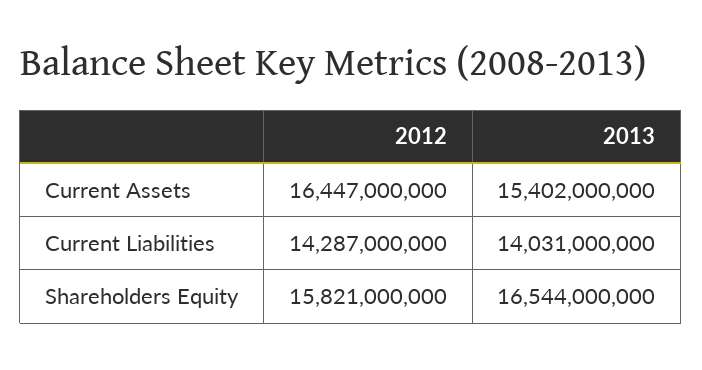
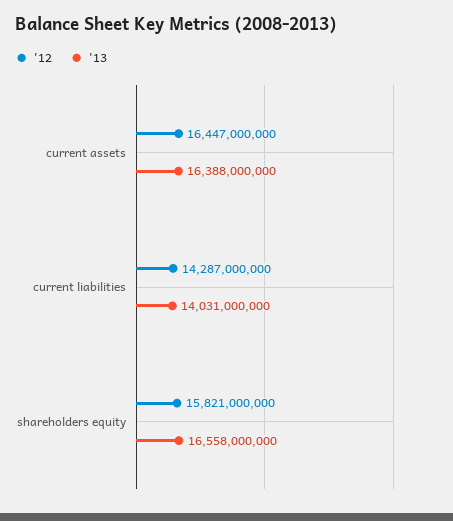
  {
    "2012": {
      "Current Assets": 16447000000,
      "Current Liabilities": 14287000000,
      "Shareholders Equity": 15821000000
    },
    "2013": {
-     "Current Assets": 15402000000,
+     "Current Assets": 16388000000,
      "Current Liabilities": 14031000000,
-     "Shareholders Equity": 16544000000
+     "Shareholders Equity": 16558000000
    }
  }

